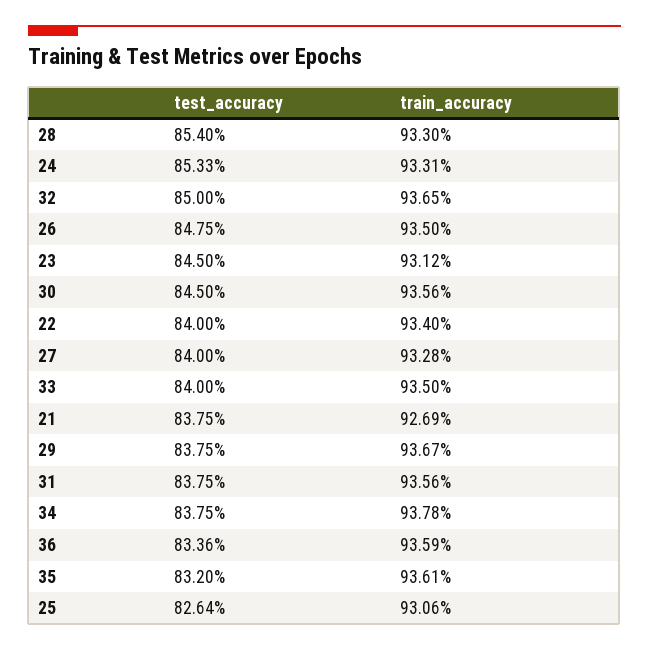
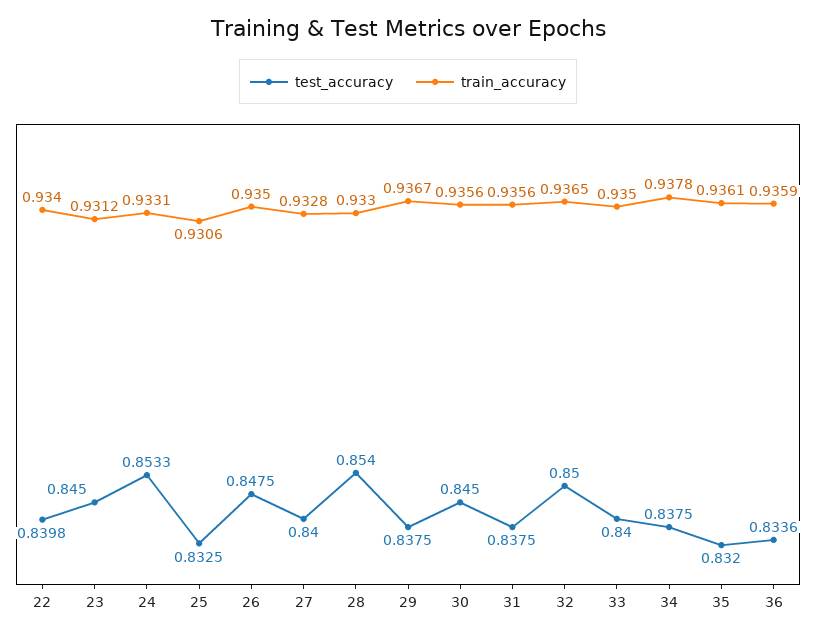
  {
    "test_accuracy": {
      "28": 0.854,
      "24": 0.8533,
      "32": 0.85,
      "26": 0.8475,
      "23": 0.845,
      "30": 0.845,
-     "22": 0.84,
+     "22": 0.8398,
      "27": 0.84,
      "33": 0.84,
-     "21": 0.8375,
      "29": 0.8375,
      "31": 0.8375,
      "34": 0.8375,
      "36": 0.8336,
      "35": 0.832,
-     "25": 0.8264
+     "25": 0.8325
    },
    "train_accuracy": {
      "28": 0.933,
      "24": 0.9331,
      "32": 0.9365,
      "26": 0.935,
      "23": 0.9312,
      "30": 0.9356,
      "22": 0.934,
      "27": 0.9328,
      "33": 0.935,
-     "21": 0.9269,
      "29": 0.9367,
      "31": 0.9356,
      "34": 0.9378,
      "36": 0.9359,
      "35": 0.9361,
      "25": 0.9306
    }
  }

